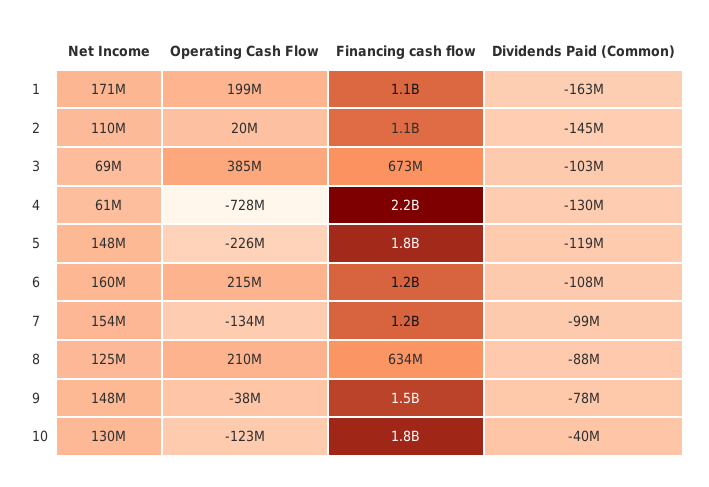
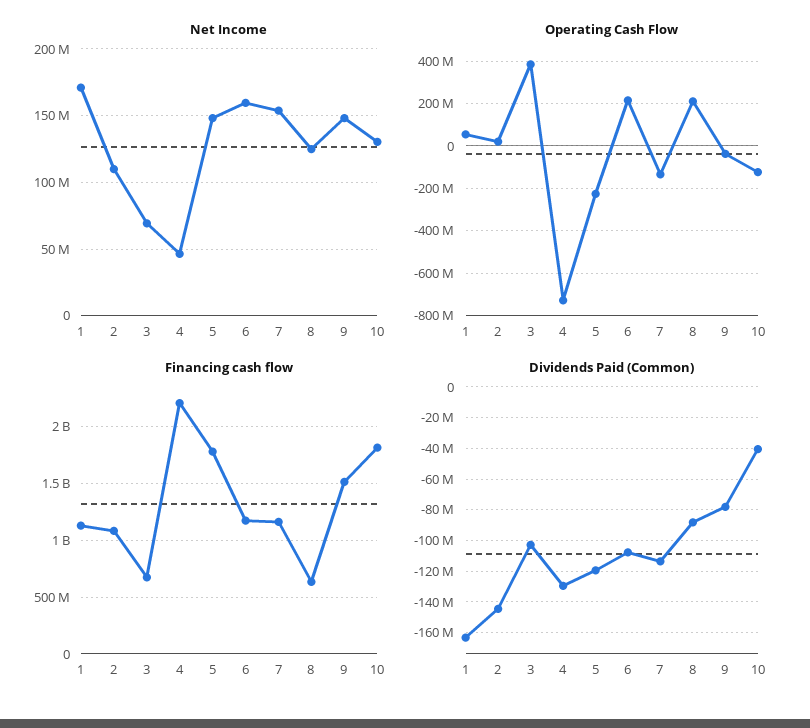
  {
    "Net Income": {
      "1": 171000000,
      "2": 110000000,
      "3": 69000000,
-     "4": 61000000,
+     "4": 45000000,
      "5": 148000000,
      "6": 160000000,
      "7": 154000000,
      "8": 125000000,
      "9": 148000000,
      "10": 130000000
    },
    "Operating Cash Flow": {
-     "1": 199000000,
+     "1": 50000000,
      "2": 20000000,
      "3": 385000000,
      "4": -728000000,
      "5": -226000000,
      "6": 215000000,
      "7": -134000000,
      "8": 210000000,
      "9": -38000000,
      "10": -123000000
    },
    "Financing cash flow": {
      "1": 1100000000,
      "2": 1100000000,
      "3": 673000000,
      "4": 2200000000,
      "5": 1800000000,
      "6": 1200000000,
      "7": 1200000000,
      "8": 634000000,
      "9": 1500000000,
      "10": 1800000000
    },
    "Dividends Paid (Common)": {
      "1": -163000000,
      "2": -145000000,
      "3": -103000000,
      "4": -130000000,
      "5": -119000000,
      "6": -108000000,
-     "7": -99000000,
+     "7": -115000000,
      "8": -88000000,
      "9": -78000000,
      "10": -40000000
    }
  }

